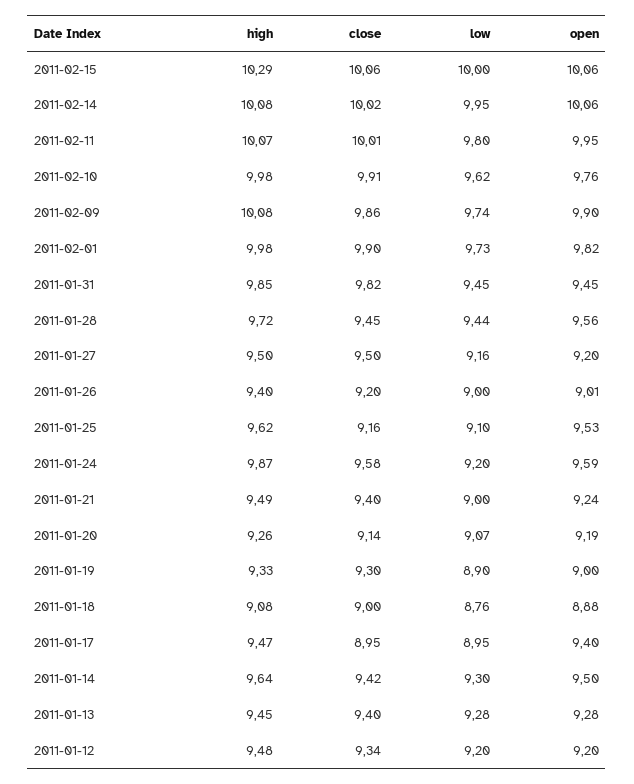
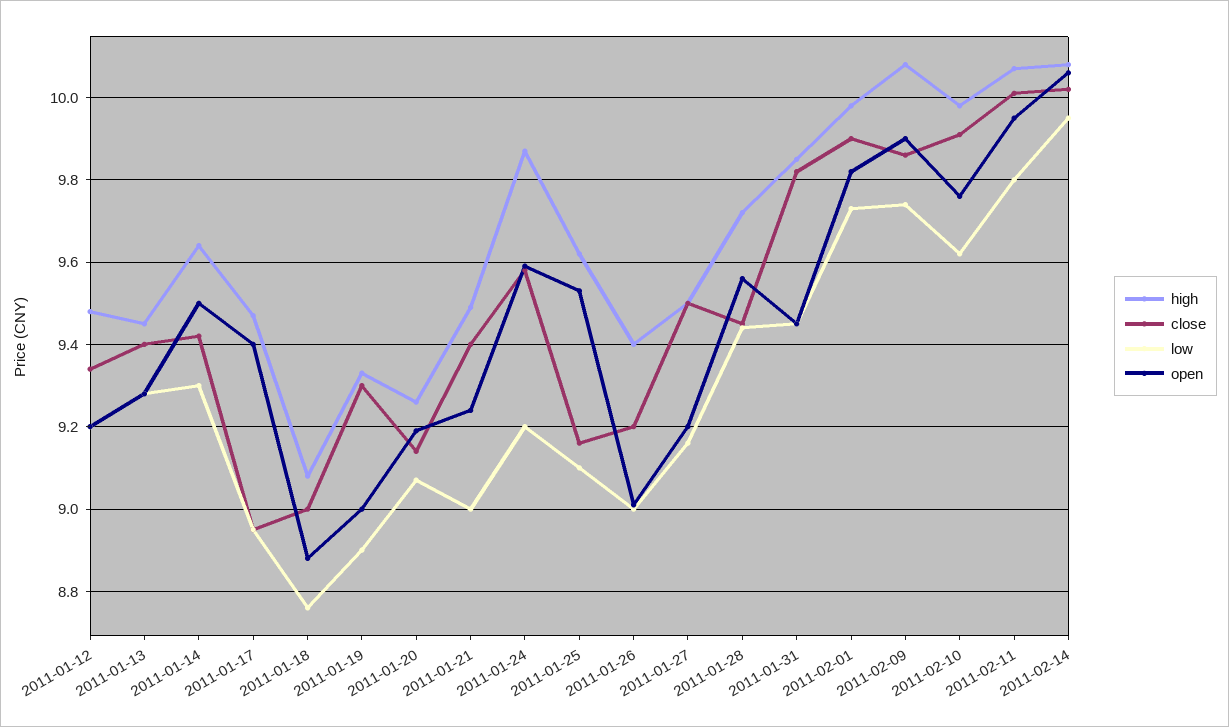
  {
    "high": {
-     "2011-02-15": 10.29,
      "2011-02-14": 10.08,
      "2011-02-11": 10.07,
      "2011-02-10": 9.98,
      "2011-02-09": 10.08,
      "2011-02-01": 9.98,
      "2011-01-31": 9.85,
      "2011-01-28": 9.72,
      "2011-01-27": 9.5,
      "2011-01-26": 9.4,
      "2011-01-25": 9.62,
      "2011-01-24": 9.87,
      "2011-01-21": 9.49,
      "2011-01-20": 9.26,
      "2011-01-19": 9.33,
      "2011-01-18": 9.08,
      "2011-01-17": 9.47,
      "2011-01-14": 9.64,
      "2011-01-13": 9.45,
      "2011-01-12": 9.48
    },
    "close": {
-     "2011-02-15": 10.06,
      "2011-02-14": 10.02,
      "2011-02-11": 10.01,
      "2011-02-10": 9.91,
      "2011-02-09": 9.86,
      "2011-02-01": 9.9,
      "2011-01-31": 9.82,
      "2011-01-28": 9.45,
      "2011-01-27": 9.5,
      "2011-01-26": 9.2,
      "2011-01-25": 9.16,
      "2011-01-24": 9.58,
      "2011-01-21": 9.4,
      "2011-01-20": 9.14,
      "2011-01-19": 9.3,
      "2011-01-18": 9,
      "2011-01-17": 8.95,
      "2011-01-14": 9.42,
      "2011-01-13": 9.4,
      "2011-01-12": 9.34
    },
    "low": {
-     "2011-02-15": 10,
      "2011-02-14": 9.95,
      "2011-02-11": 9.8,
      "2011-02-10": 9.62,
      "2011-02-09": 9.74,
      "2011-02-01": 9.73,
      "2011-01-31": 9.45,
      "2011-01-28": 9.44,
      "2011-01-27": 9.16,
      "2011-01-26": 9,
      "2011-01-25": 9.1,
      "2011-01-24": 9.2,
      "2011-01-21": 9,
      "2011-01-20": 9.07,
      "2011-01-19": 8.9,
      "2011-01-18": 8.76,
      "2011-01-17": 8.95,
      "2011-01-14": 9.3,
      "2011-01-13": 9.28,
      "2011-01-12": 9.2
    },
    "open": {
-     "2011-02-15": 10.06,
      "2011-02-14": 10.06,
      "2011-02-11": 9.95,
      "2011-02-10": 9.76,
      "2011-02-09": 9.9,
      "2011-02-01": 9.82,
      "2011-01-31": 9.45,
      "2011-01-28": 9.56,
      "2011-01-27": 9.2,
      "2011-01-26": 9.01,
      "2011-01-25": 9.53,
      "2011-01-24": 9.59,
      "2011-01-21": 9.24,
      "2011-01-20": 9.19,
      "2011-01-19": 9,
      "2011-01-18": 8.88,
      "2011-01-17": 9.4,
      "2011-01-14": 9.5,
      "2011-01-13": 9.28,
      "2011-01-12": 9.2
    }
  }

